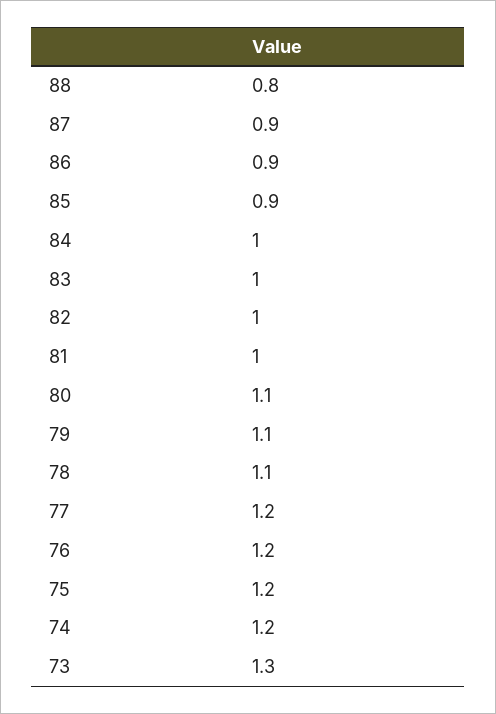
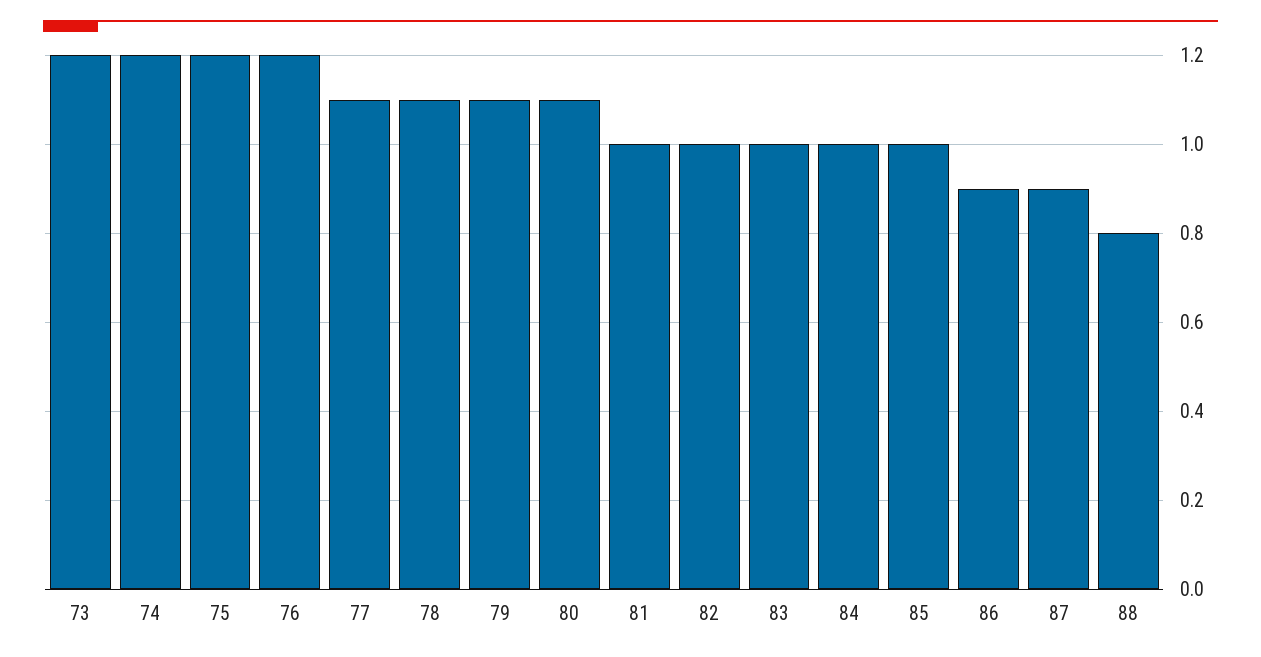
  {
    "88": 0.8,
    "87": 0.9,
    "86": 0.9,
-   "85": 0.9,
+   "85": 1,
    "84": 1,
    "83": 1,
    "82": 1,
    "81": 1,
    "80": 1.1,
    "79": 1.1,
    "78": 1.1,
-   "77": 1.2,
+   "77": 1.1,
    "76": 1.2,
    "75": 1.2,
    "74": 1.2,
-   "73": 1.3
+   "73": 1.2
  }

